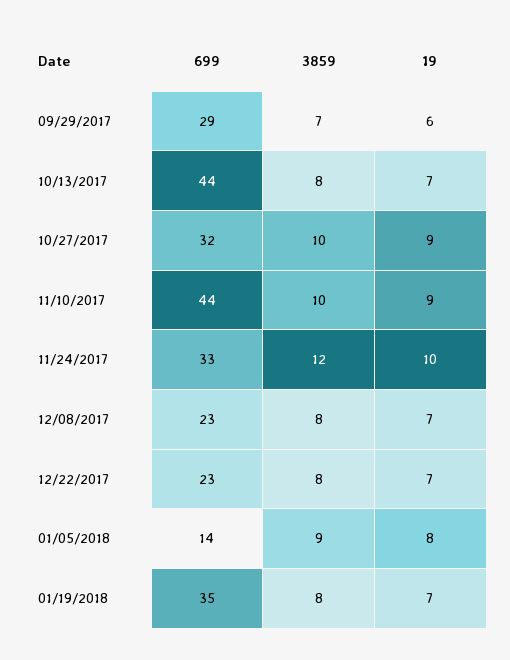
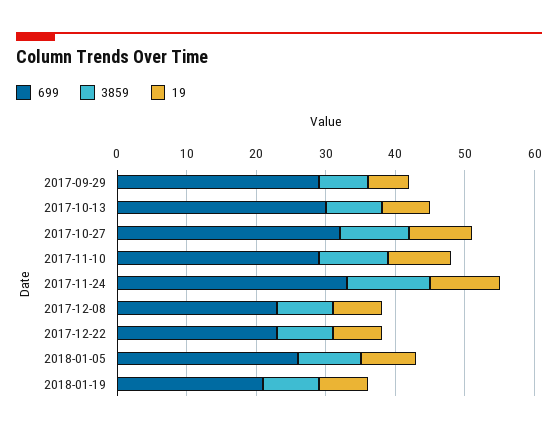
  {
    "699": {
      "09/29/2017": 29,
-     "10/13/2017": 44,
+     "10/13/2017": 30,
      "10/27/2017": 32,
-     "11/10/2017": 44,
+     "11/10/2017": 30,
      "11/24/2017": 33,
      "12/08/2017": 23,
      "12/22/2017": 23,
-     "01/05/2018": 14,
+     "01/05/2018": 25,
-     "01/19/2018": 35
+     "01/19/2018": 20
    },
    "3859": {
      "09/29/2017": 7,
      "10/13/2017": 8,
      "10/27/2017": 10,
      "11/10/2017": 10,
      "11/24/2017": 12,
      "12/08/2017": 8,
      "12/22/2017": 8,
      "01/05/2018": 9,
      "01/19/2018": 8
    },
    "19": {
      "09/29/2017": 6,
      "10/13/2017": 7,
      "10/27/2017": 9,
      "11/10/2017": 9,
      "11/24/2017": 10,
      "12/08/2017": 7,
      "12/22/2017": 7,
      "01/05/2018": 8,
      "01/19/2018": 7
    }
  }

